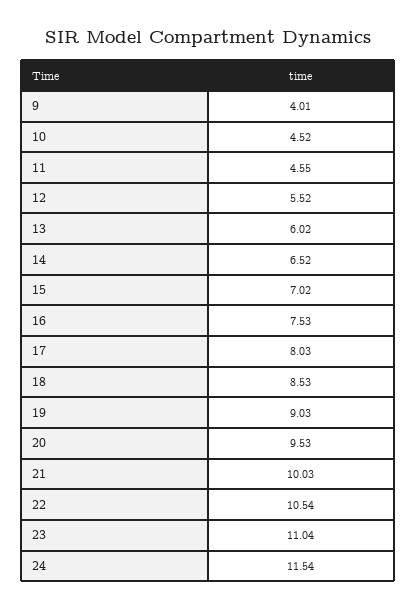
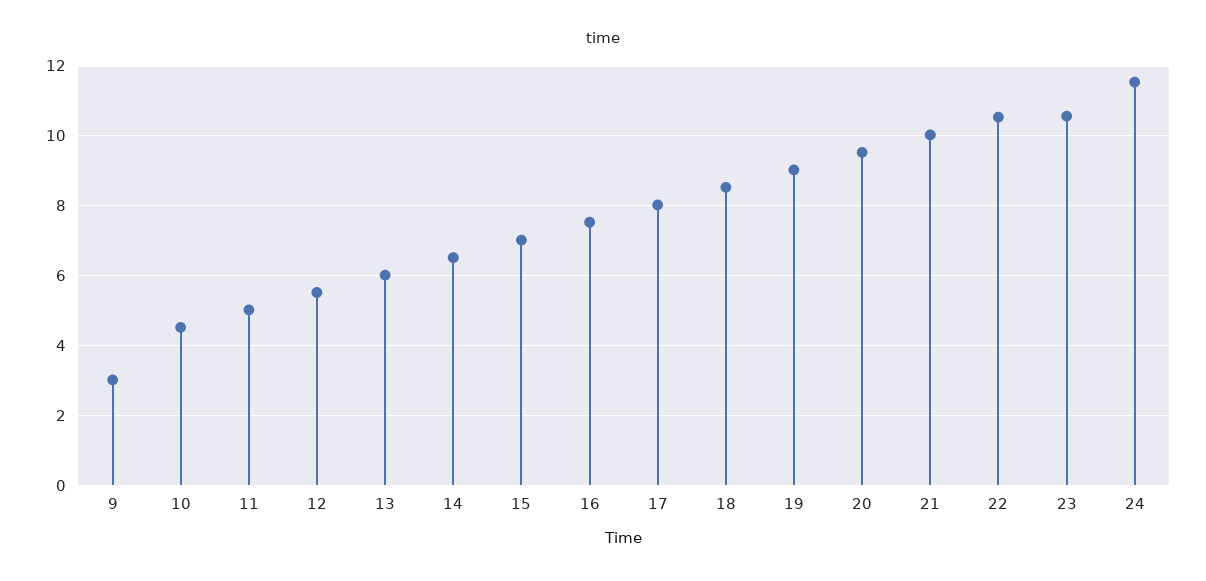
  {
-   "9": 4.01,
+   "9": 3,
    "10": 4.52,
-   "11": 4.55,
+   "11": 5,
    "12": 5.52,
    "13": 6.02,
    "14": 6.52,
    "15": 7.02,
    "16": 7.53,
    "17": 8.03,
    "18": 8.53,
    "19": 9.03,
    "20": 9.53,
    "21": 10.03,
    "22": 10.54,
-   "23": 11.04,
+   "23": 10.6,
    "24": 11.54
  }

